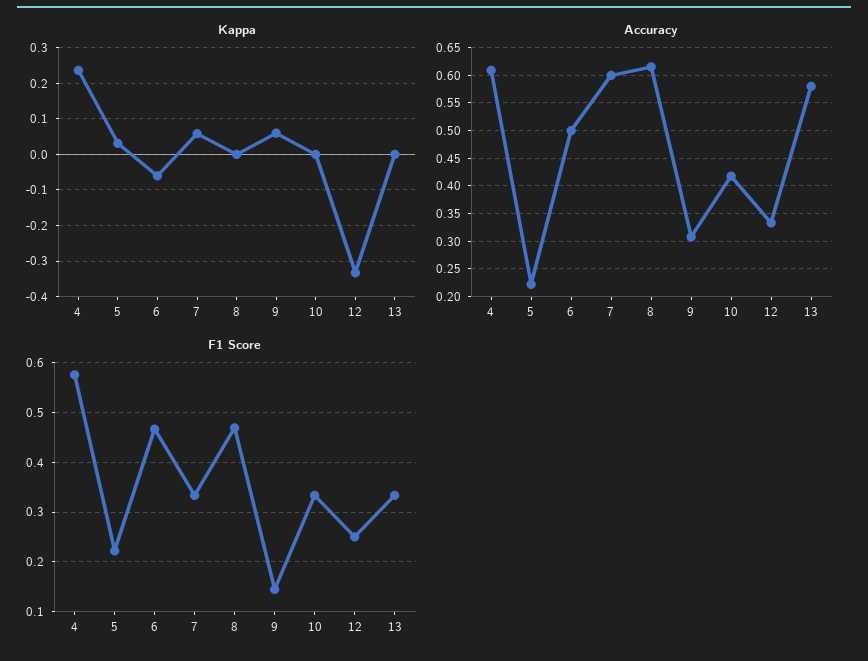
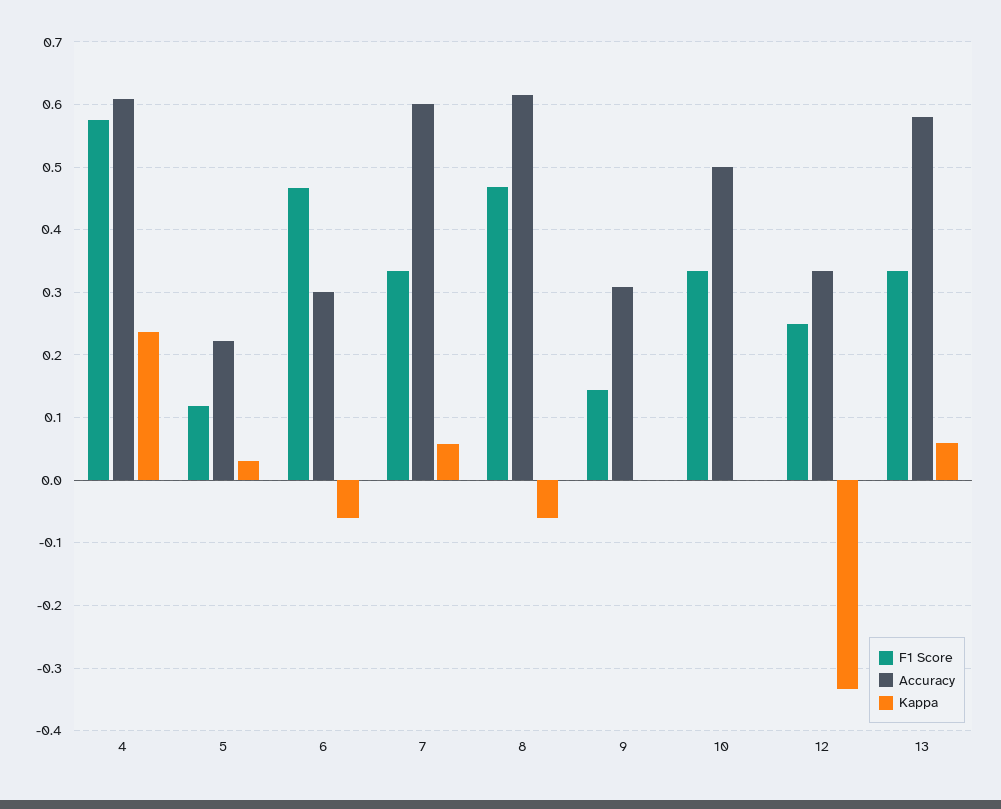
  {
    "Kappa": {
      "4": 0.24,
      "5": 0.03,
      "6": -0.06,
      "7": 0.06,
-     "8": 0,
+     "8": -0.06,
-     "9": 0.06,
+     "9": 0,
      "10": 0,
      "12": -0.33,
-     "13": 0
+     "13": 0.06
    },
    "Accuracy": {
      "4": 0.61,
      "5": 0.22,
-     "6": 0.5,
+     "6": 0.3,
      "7": 0.6,
      "8": 0.62,
      "9": 0.31,
-     "10": 0.425,
+     "10": 0.5,
      "12": 0.33,
      "13": 0.58
    },
    "F1 Score": {
      "4": 0.58,
-     "5": 0.22,
+     "5": 0.12,
      "6": 0.47,
      "7": 0.33,
      "8": 0.47,
      "9": 0.14,
      "10": 0.33,
      "12": 0.25,
      "13": 0.33
    }
  }

